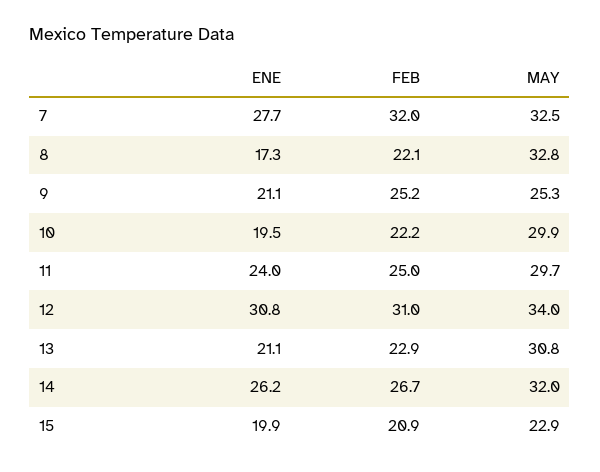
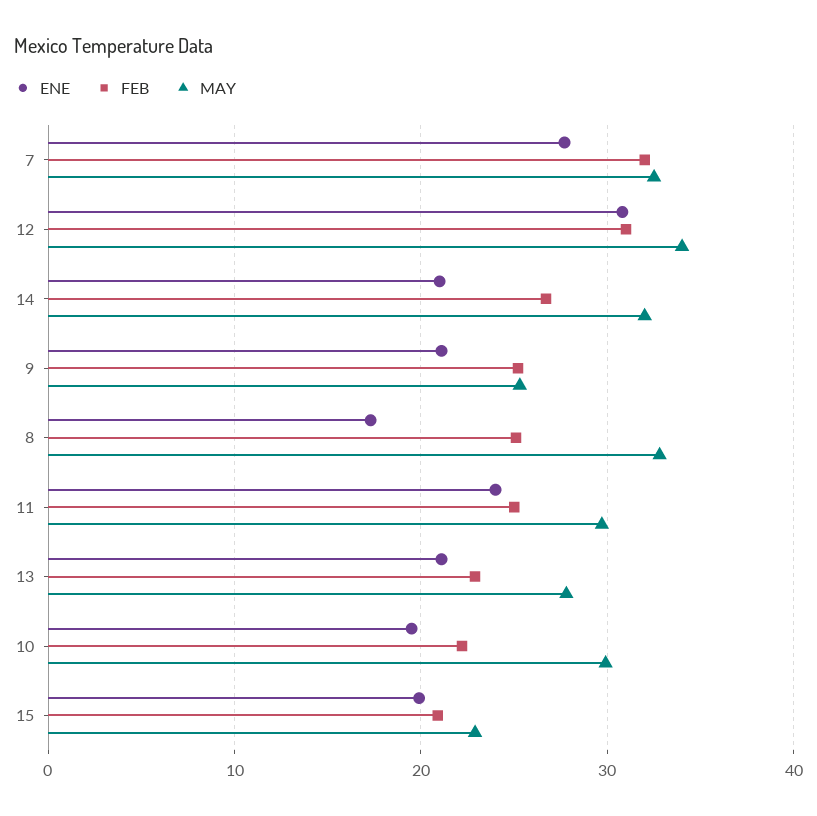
  {
    "ENE": {
      "7": 27.7,
      "8": 17.3,
      "9": 21.1,
      "10": 19.5,
      "11": 24,
      "12": 30.8,
      "13": 21.1,
-     "14": 26.2,
+     "14": 21,
      "15": 19.9
    },
    "FEB": {
      "7": 32,
-     "8": 22.1,
+     "8": 25,
      "9": 25.2,
      "10": 22.2,
      "11": 25,
      "12": 31,
      "13": 22.9,
      "14": 26.7,
      "15": 20.9
    },
    "MAY": {
      "7": 32.5,
      "8": 32.8,
      "9": 25.3,
      "10": 29.9,
      "11": 29.7,
      "12": 34,
-     "13": 30.8,
+     "13": 28,
      "14": 32,
      "15": 22.9
    }
  }

